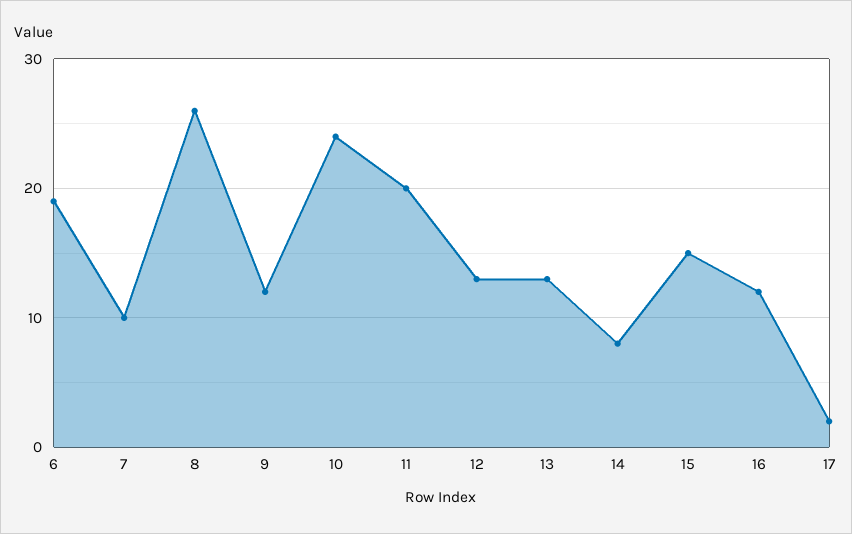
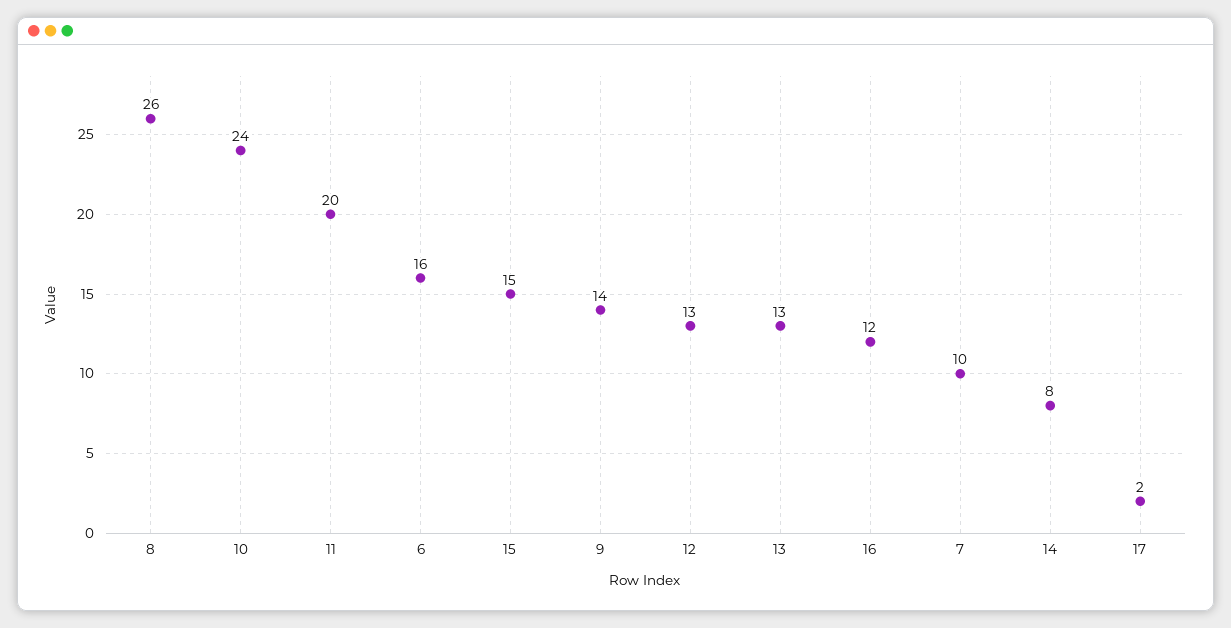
  {
-   "6": 19,
+   "6": 16,
    "7": 10,
    "8": 26,
-   "9": 12,
+   "9": 14,
    "10": 24,
    "11": 20,
    "12": 13,
    "13": 13,
    "14": 8,
    "15": 15,
    "16": 12,
    "17": 2
  }

